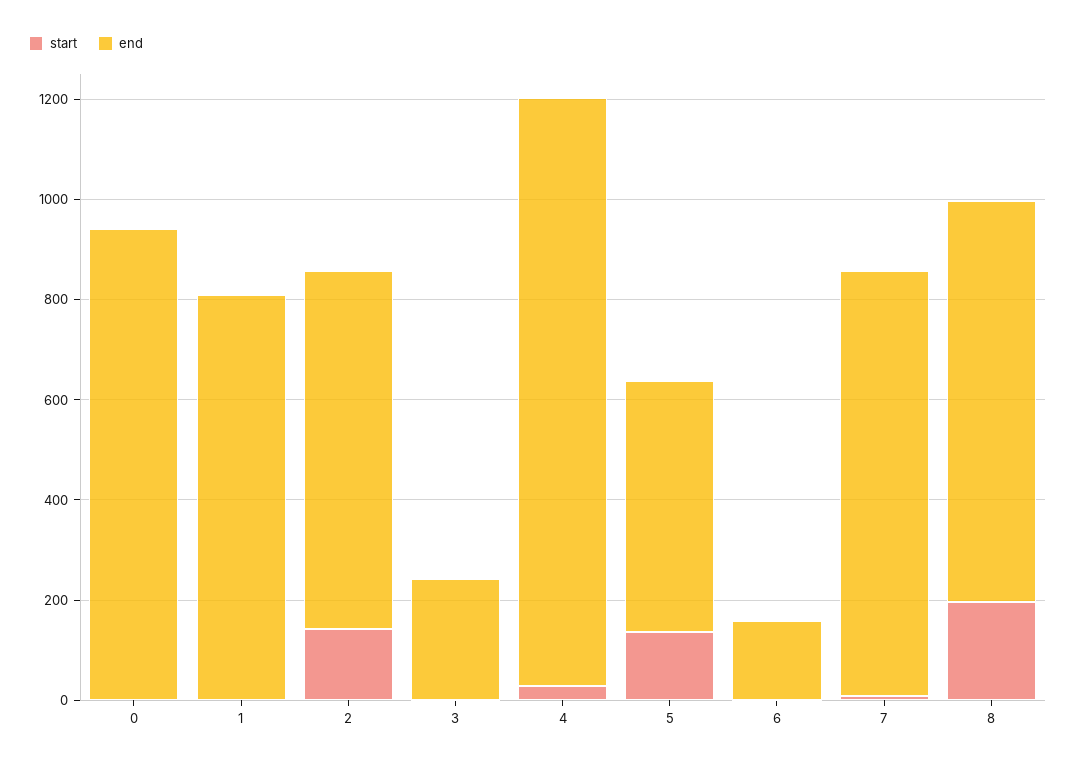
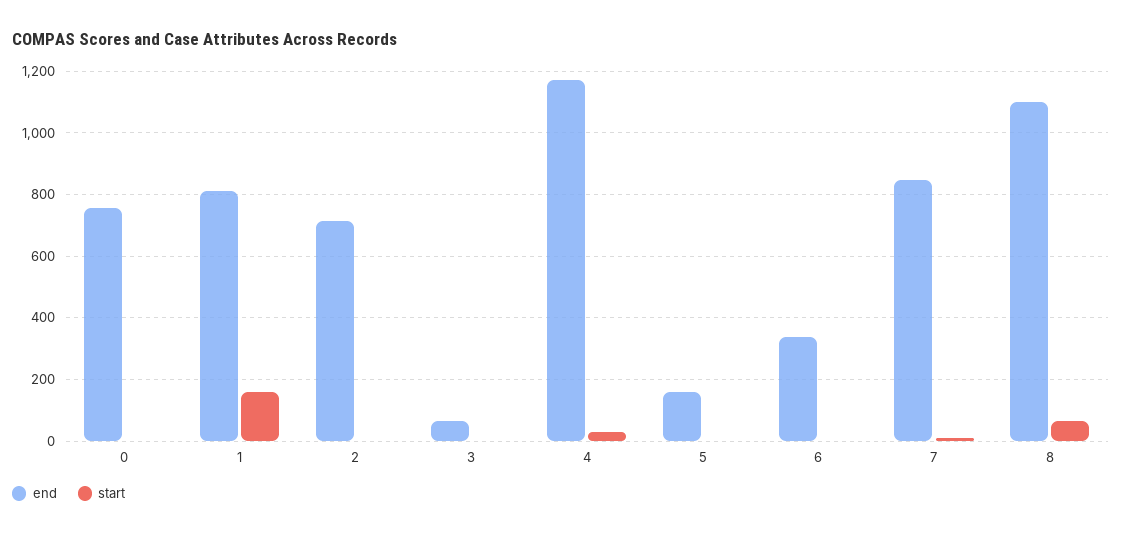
  {
    "start": {
      "0": 0,
-     "1": 0,
+     "1": 160,
-     "2": 150,
+     "2": 0,
      "3": 0,
      "4": 20,
-     "5": 150,
+     "5": 0,
      "6": 0,
      "7": 0,
-     "8": 200
+     "8": 60
    },
    "end": {
-     "0": 950,
+     "0": 760,
      "1": 820,
      "2": 720,
-     "3": 250,
+     "3": 60,
      "4": 1180,
-     "5": 500,
+     "5": 160,
-     "6": 150,
+     "6": 340,
      "7": 840,
-     "8": 800
+     "8": 1100
    }
  }

